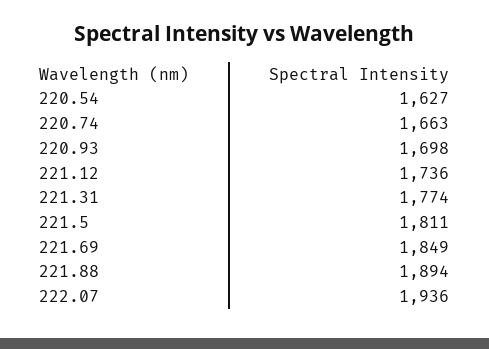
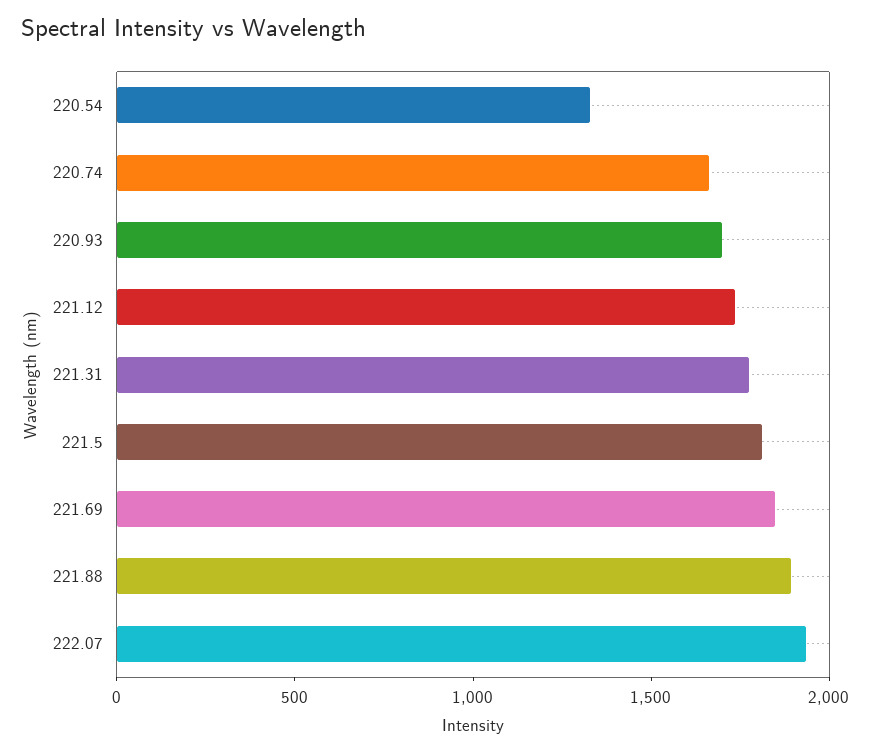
  {
-   "220.54": 1627,
+   "220.54": 1300,
    "220.74": 1663,
    "220.93": 1698,
    "221.12": 1736,
    "221.31": 1774,
    "221.5": 1811,
    "221.69": 1849,
    "221.88": 1894,
    "222.07": 1936
  }

